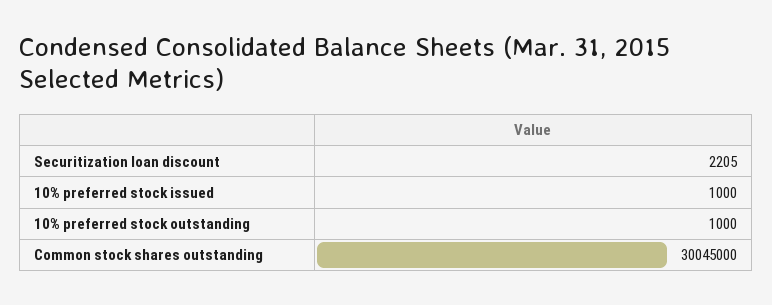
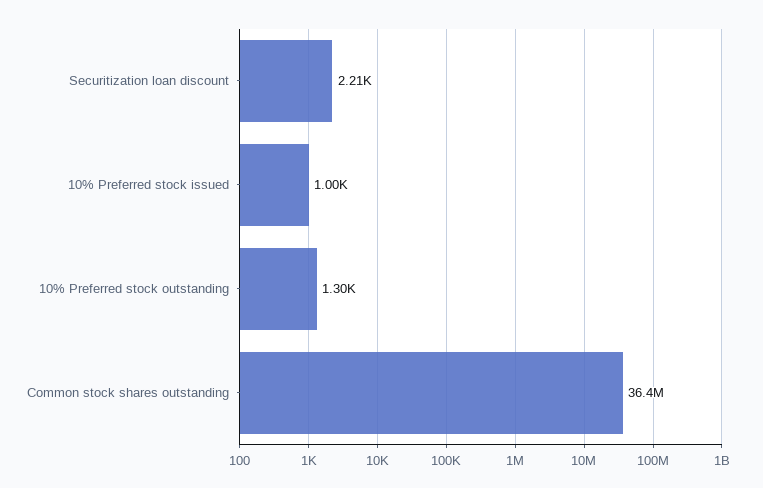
  {
    "Securitization loan discount": 2205,
    "10% preferred stock issued": 1000,
-   "10% preferred stock outstanding": 1000,
+   "10% preferred stock outstanding": 1300,
-   "Common stock shares outstanding": 30045000
+   "Common stock shares outstanding": 36400000
  }

